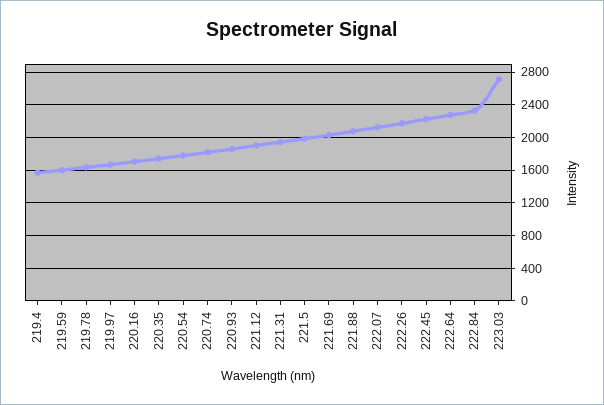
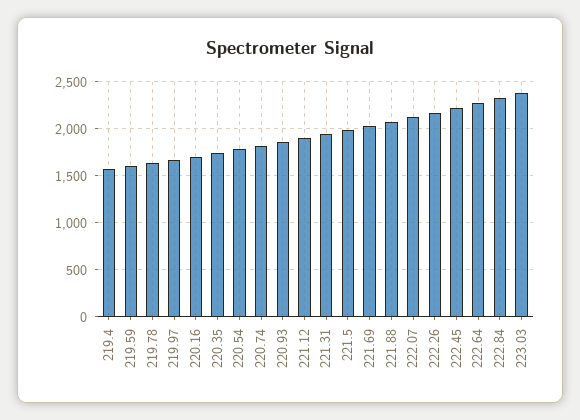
  {
    "219.4": 1600,
    "219.59": 1600,
    "219.78": 1600,
    "219.97": 1700,
    "220.16": 1700,
    "220.35": 1700,
    "220.54": 1800,
    "220.74": 1800,
    "220.93": 1900,
    "221.12": 1900,
    "221.31": 1900,
    "221.5": 2000,
    "221.69": 2000,
    "221.88": 2100,
    "222.07": 2100,
    "222.26": 2200,
    "222.45": 2200,
    "222.64": 2300,
    "222.84": 2300,
-   "223.03": 2700
+   "223.03": 2400
  }

